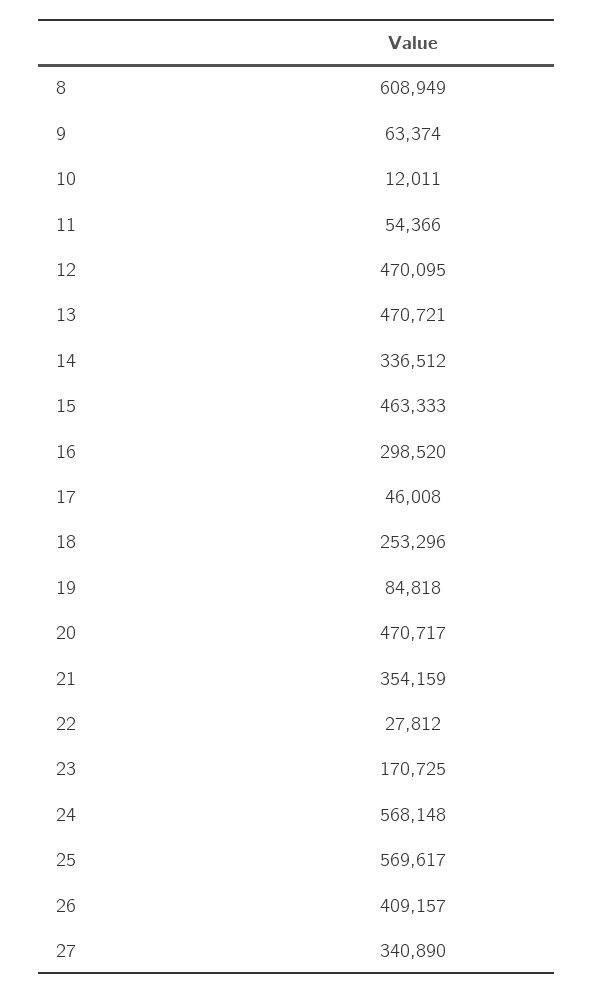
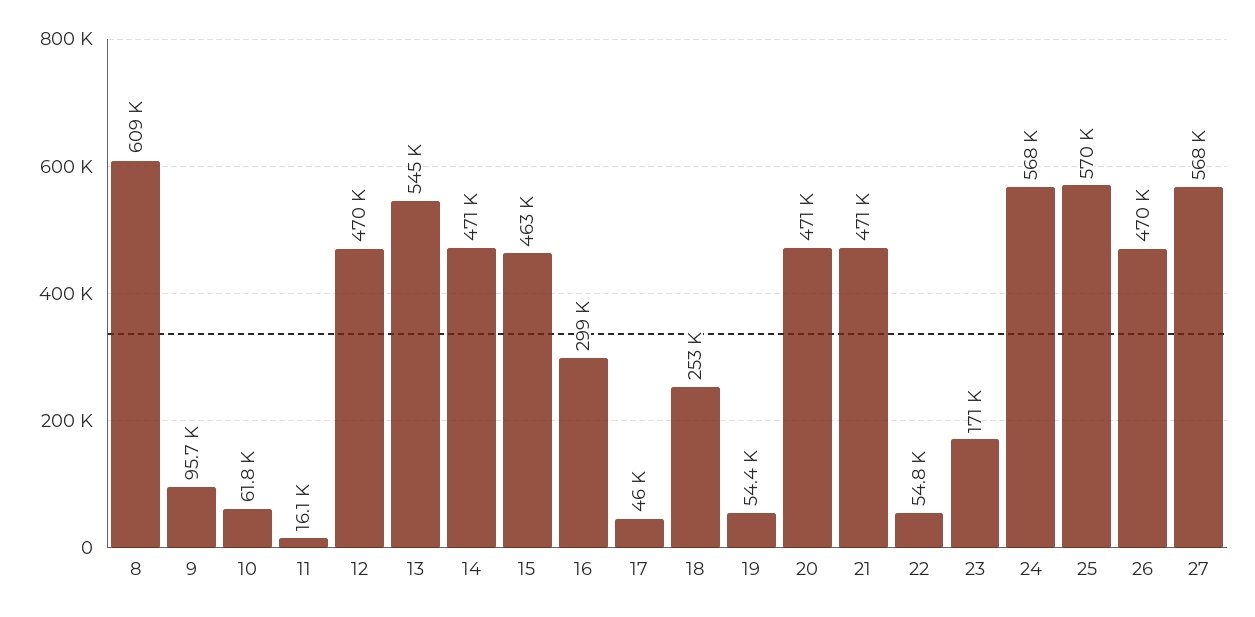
  {
    "8": 608949,
-   "9": 63374,
+   "9": 95700,
-   "10": 12011,
+   "10": 61800,
-   "11": 54366,
+   "11": 16100,
    "12": 470095,
-   "13": 470721,
+   "13": 545000,
-   "14": 336512,
+   "14": 471000,
    "15": 463333,
    "16": 298520,
    "17": 46008,
    "18": 253296,
-   "19": 84818,
+   "19": 54400,
    "20": 470717,
-   "21": 354159,
+   "21": 471000,
-   "22": 27812,
+   "22": 54800,
    "23": 170725,
    "24": 568148,
    "25": 569617,
-   "26": 409157,
+   "26": 470000,
-   "27": 340890
+   "27": 568000
  }

